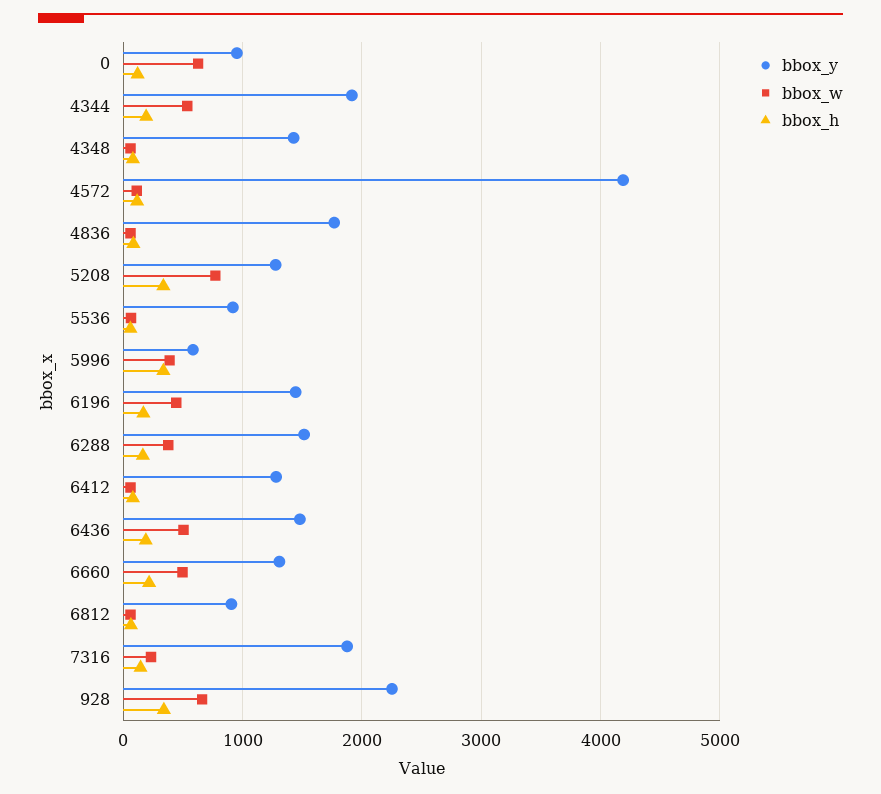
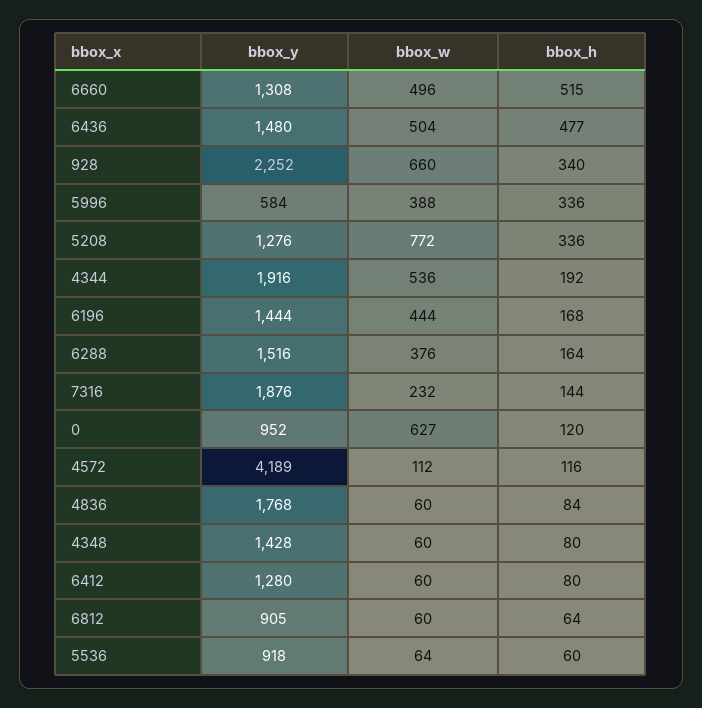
  {
    "bbox_y": {
      "0": 952,
      "4344": 1916,
      "4348": 1428,
      "4572": 4189,
      "4836": 1768,
      "5208": 1276,
      "5536": 918,
      "5996": 584,
      "6196": 1444,
      "6288": 1516,
      "6412": 1280,
      "6436": 1480,
      "6660": 1308,
      "6812": 905,
      "7316": 1876,
      "928": 2252
    },
    "bbox_w": {
      "0": 627,
      "4344": 536,
      "4348": 60,
      "4572": 112,
      "4836": 60,
      "5208": 772,
      "5536": 64,
      "5996": 388,
      "6196": 444,
      "6288": 376,
      "6412": 60,
      "6436": 504,
      "6660": 496,
      "6812": 60,
      "7316": 232,
      "928": 660
    },
    "bbox_h": {
      "0": 120,
      "4344": 192,
      "4348": 80,
      "4572": 116,
      "4836": 84,
      "5208": 336,
      "5536": 60,
      "5996": 336,
      "6196": 168,
      "6288": 164,
      "6412": 80,
-     "6436": 200,
+     "6436": 477,
-     "6660": 200,
+     "6660": 515,
      "6812": 64,
      "7316": 144,
      "928": 340
    }
  }

